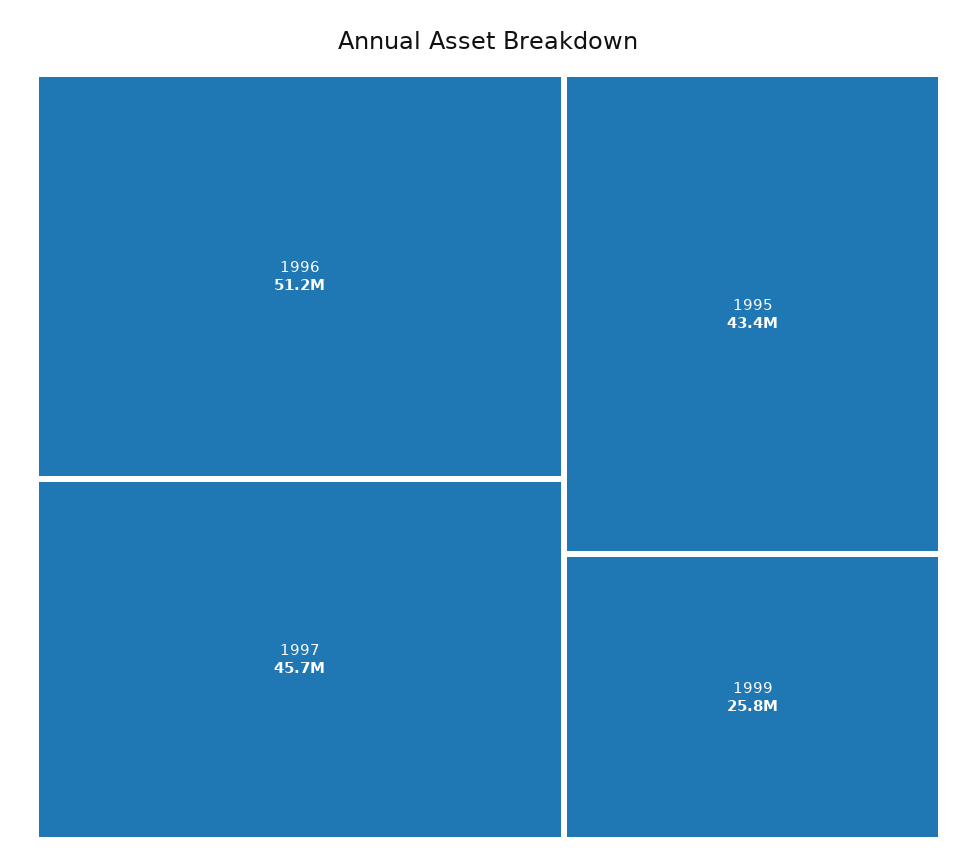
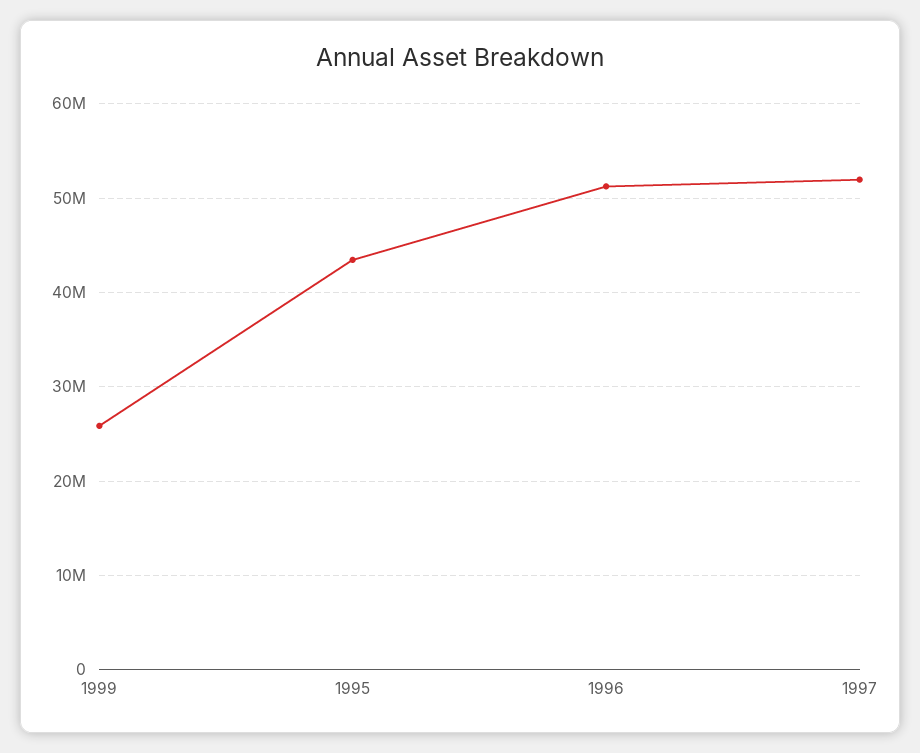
  {
    "1996": 51200000,
-   "1997": 45700000,
+   "1997": 52000000,
    "1995": 43400000,
    "1999": 25800000
  }

